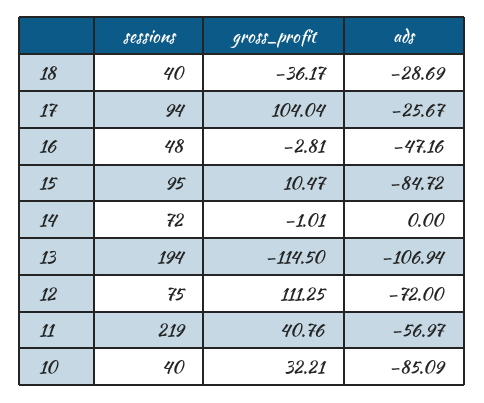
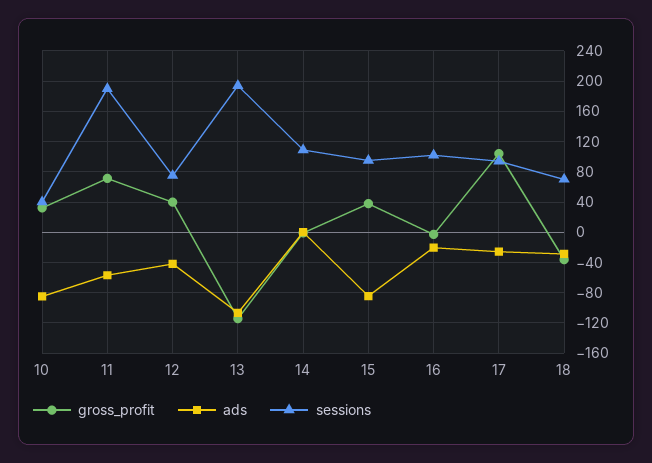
  {
    "sessions": {
-     "18": 40,
+     "18": 70,
      "17": 94,
-     "16": 48,
+     "16": 100,
      "15": 95,
-     "14": 72,
+     "14": 110,
      "13": 194,
      "12": 75,
-     "11": 219,
+     "11": 190,
      "10": 40
    },
    "gross_profit": {
      "18": -36.17,
      "17": 104.04,
      "16": -2.81,
-     "15": 10.47,
+     "15": 40,
      "14": -1.01,
      "13": -114.5,
-     "12": 111.25,
+     "12": 40,
-     "11": 40.76,
+     "11": 70,
      "10": 32.21
    },
    "ads": {
      "18": -28.69,
      "17": -25.67,
-     "16": -47.16,
+     "16": -20,
      "15": -84.72,
      "14": 0,
      "13": -106.94,
-     "12": -72,
+     "12": -40,
      "11": -56.97,
      "10": -85.09
    }
  }

